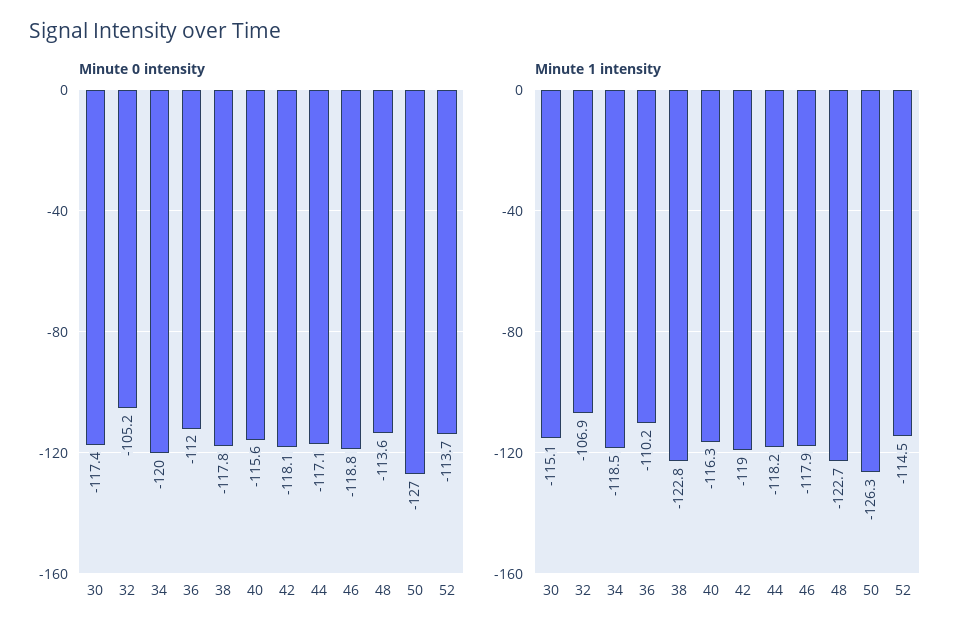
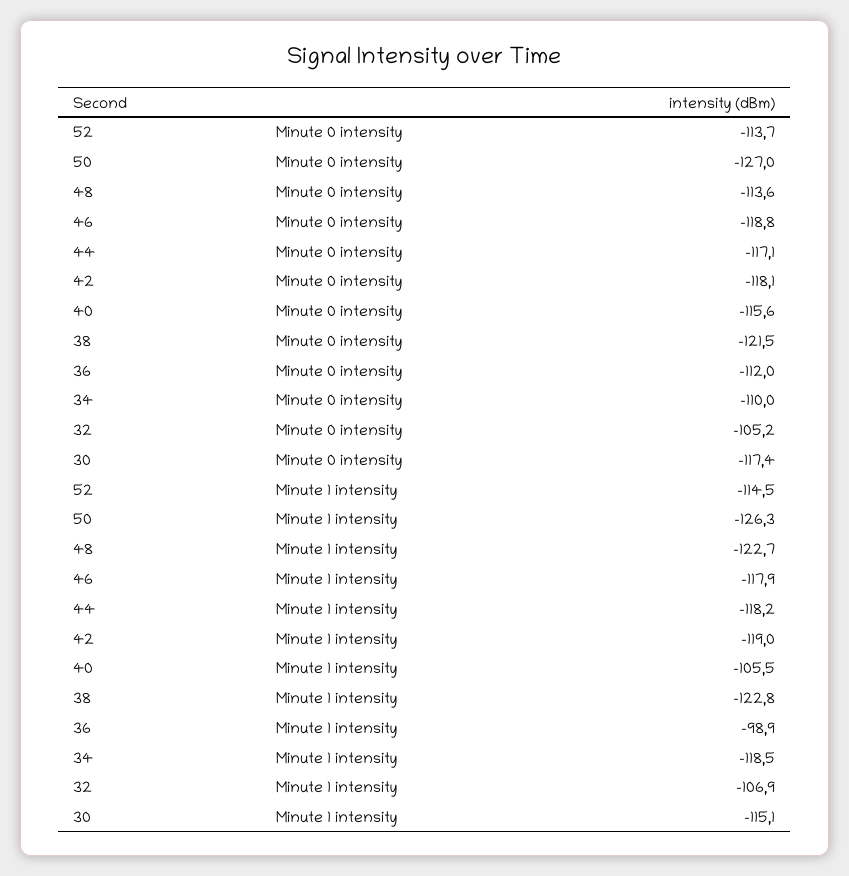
  {
    "Minute 0 intensity": {
      "30": -117.4,
      "32": -105.2,
-     "34": -120,
+     "34": -110,
      "36": -112,
-     "38": -117.8,
+     "38": -121.5,
      "40": -115.6,
      "42": -118.1,
      "44": -117.1,
      "46": -118.8,
      "48": -113.6,
      "50": -127,
      "52": -113.7
    },
    "Minute 1 intensity": {
      "30": -115.1,
      "32": -106.9,
      "34": -118.5,
-     "36": -110.2,
+     "36": -98.9,
      "38": -122.8,
-     "40": -116.3,
+     "40": -105.5,
      "42": -119,
      "44": -118.2,
      "46": -117.9,
      "48": -122.7,
      "50": -126.3,
      "52": -114.5
    }
  }

